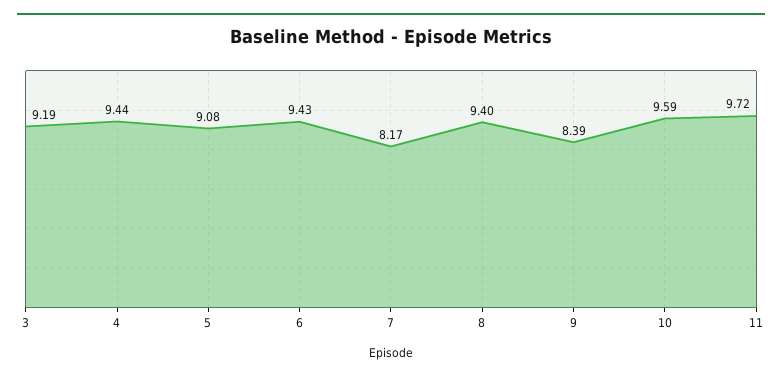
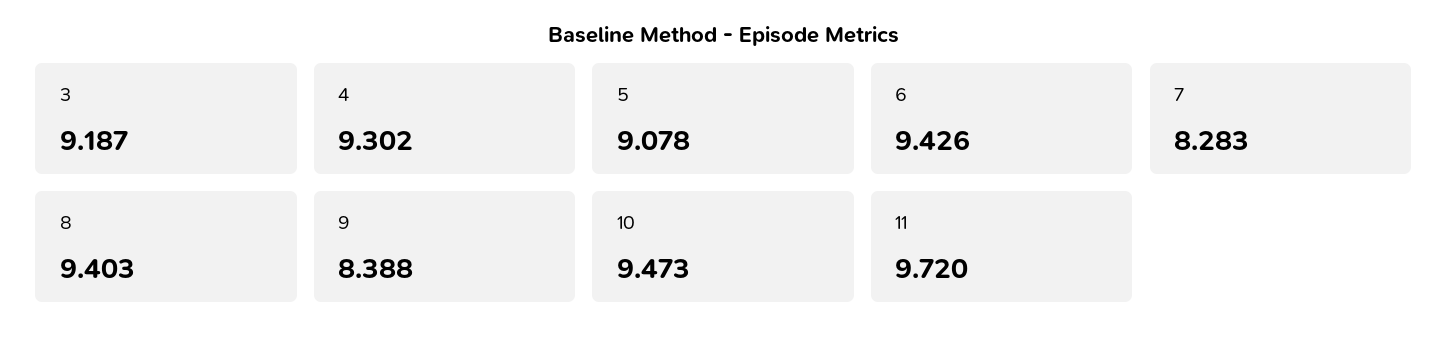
  {
    "3": 9.187,
-   "4": 9.44,
+   "4": 9.302,
    "5": 9.078,
    "6": 9.426,
-   "7": 8.17,
+   "7": 8.283,
    "8": 9.403,
    "9": 8.388,
-   "10": 9.59,
+   "10": 9.473,
    "11": 9.72
  }

